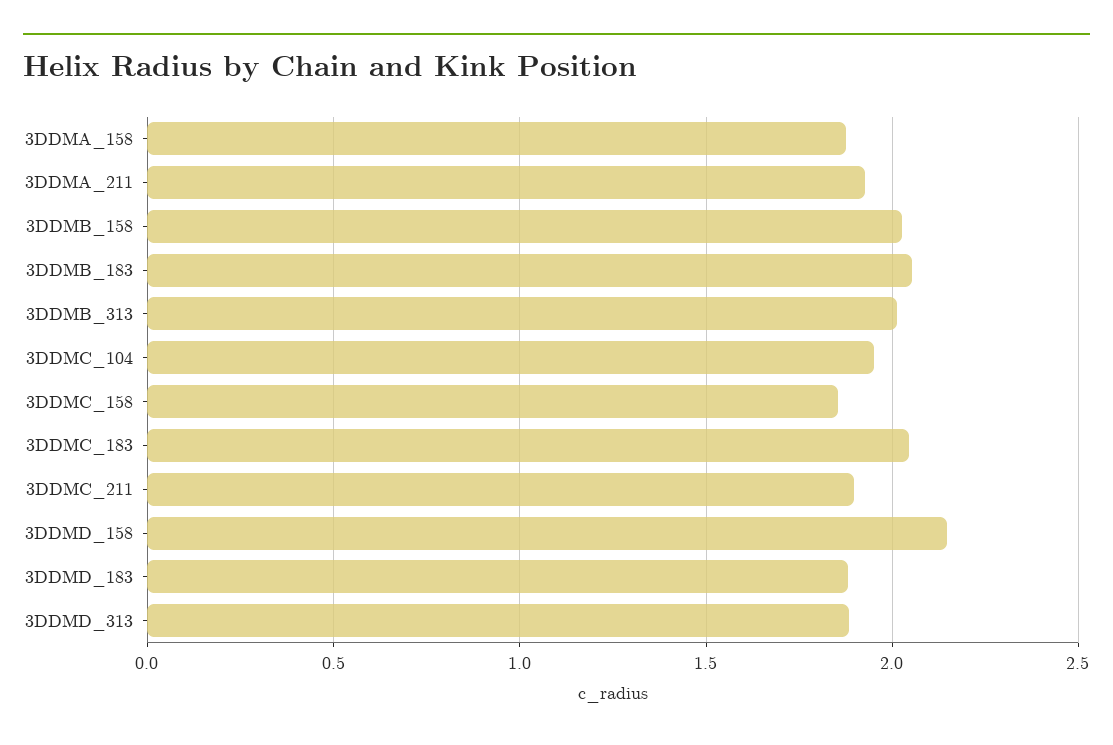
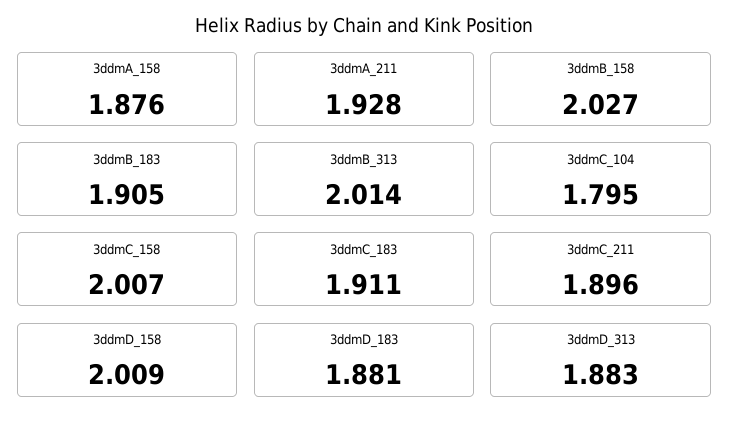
  {
    "3DDMA_158": 1.876,
    "3DDMA_211": 1.928,
    "3DDMB_158": 2.027,
-   "3DDMB_183": 2.05,
+   "3DDMB_183": 1.905,
    "3DDMB_313": 2.014,
-   "3DDMC_104": 1.95,
+   "3DDMC_104": 1.795,
-   "3DDMC_158": 1.85,
+   "3DDMC_158": 2.007,
-   "3DDMC_183": 2.05,
+   "3DDMC_183": 1.911,
    "3DDMC_211": 1.896,
-   "3DDMD_158": 2.15,
+   "3DDMD_158": 2.009,
    "3DDMD_183": 1.881,
    "3DDMD_313": 1.883
  }

